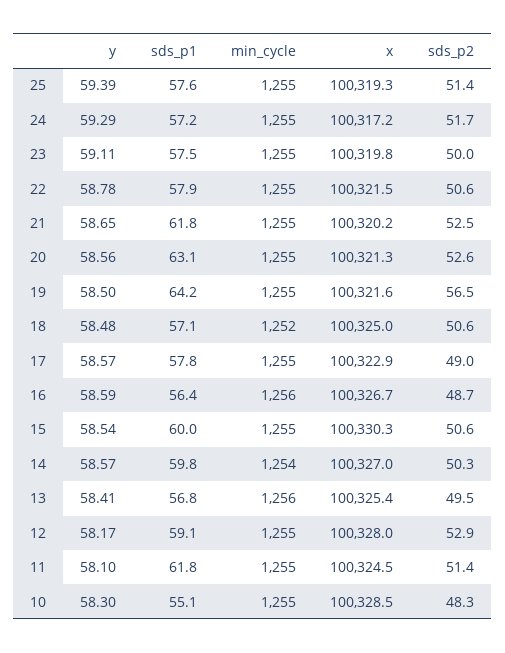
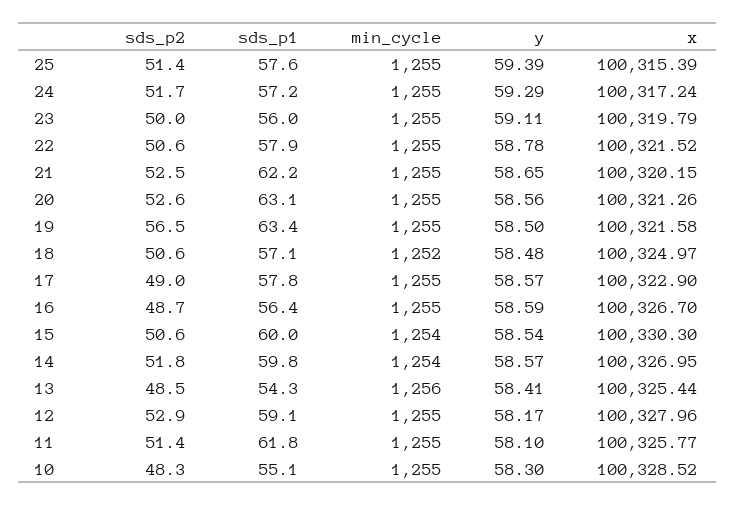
  {
    "y": {
      "25": 59.39,
      "24": 59.29,
      "23": 59.11,
      "22": 58.78,
      "21": 58.65,
      "20": 58.56,
      "19": 58.5,
      "18": 58.48,
      "17": 58.57,
      "16": 58.59,
      "15": 58.54,
      "14": 58.57,
      "13": 58.41,
      "12": 58.17,
      "11": 58.1,
      "10": 58.3
    },
    "sds_p1": {
      "25": 57.6,
      "24": 57.2,
-     "23": 57.5,
+     "23": 56,
      "22": 57.9,
-     "21": 61.8,
+     "21": 62.2,
      "20": 63.1,
-     "19": 64.2,
+     "19": 63.4,
      "18": 57.1,
      "17": 57.8,
      "16": 56.4,
      "15": 60,
      "14": 59.8,
-     "13": 56.8,
+     "13": 54.3,
      "12": 59.1,
      "11": 61.8,
      "10": 55.1
    },
    "min_cycle": {
      "25": 1255,
      "24": 1255,
      "23": 1255,
      "22": 1255,
      "21": 1255,
      "20": 1255,
      "19": 1255,
      "18": 1252,
      "17": 1255,
-     "16": 1256,
+     "16": 1255,
-     "15": 1255,
+     "15": 1254,
      "14": 1254,
      "13": 1256,
      "12": 1255,
      "11": 1255,
      "10": 1255
    },
    "x": {
-     "25": 100319.3,
+     "25": 100315.39,
      "24": 100317.24,
      "23": 100319.79,
      "22": 100321.52,
      "21": 100320.15,
      "20": 100321.26,
      "19": 100321.58,
      "18": 100324.97,
      "17": 100322.9,
      "16": 100326.7,
      "15": 100330.3,
      "14": 100326.95,
      "13": 100325.44,
      "12": 100327.96,
-     "11": 100324.5,
+     "11": 100325.77,
      "10": 100328.52
    },
    "sds_p2": {
      "25": 51.4,
      "24": 51.7,
      "23": 50,
      "22": 50.6,
      "21": 52.5,
      "20": 52.6,
      "19": 56.5,
      "18": 50.6,
      "17": 49,
      "16": 48.7,
      "15": 50.6,
-     "14": 50.3,
+     "14": 51.8,
-     "13": 49.5,
+     "13": 48.5,
      "12": 52.9,
      "11": 51.4,
      "10": 48.3
    }
  }

